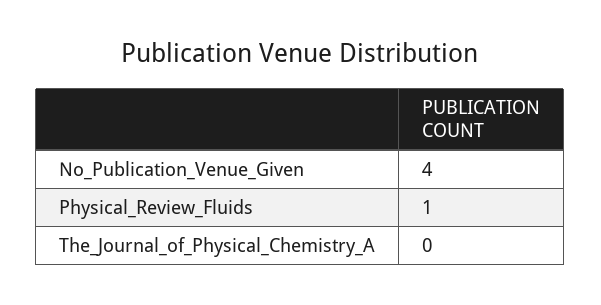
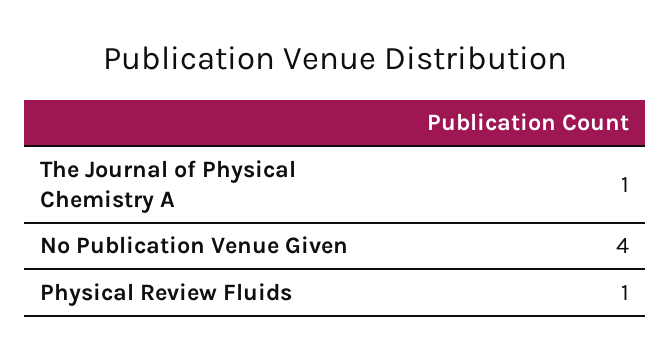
  {
    "No_Publication_Venue_Given": 4,
    "Physical_Review_Fluids": 1,
-   "The_Journal_of_Physical_Chemistry_A": 0
+   "The_Journal_of_Physical_Chemistry_A": 1
  }

